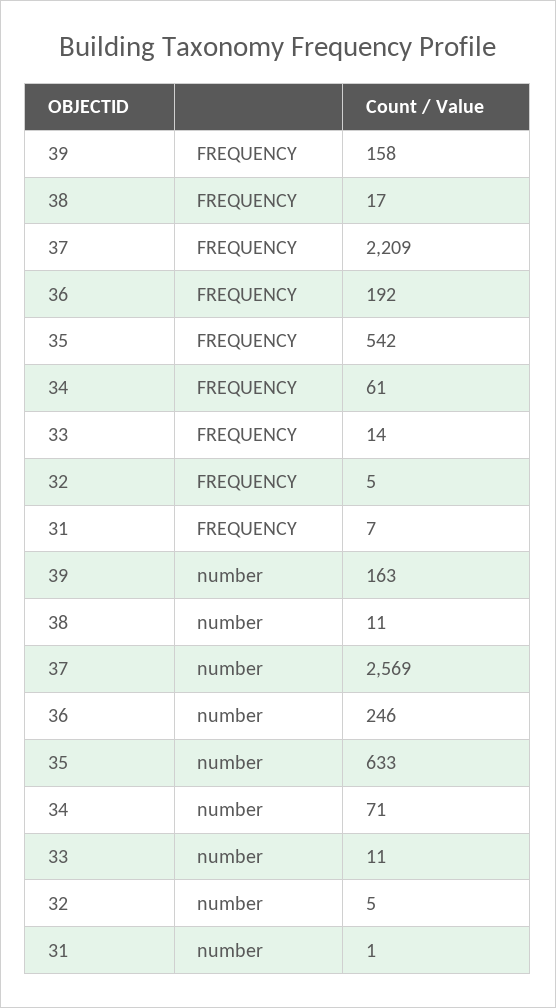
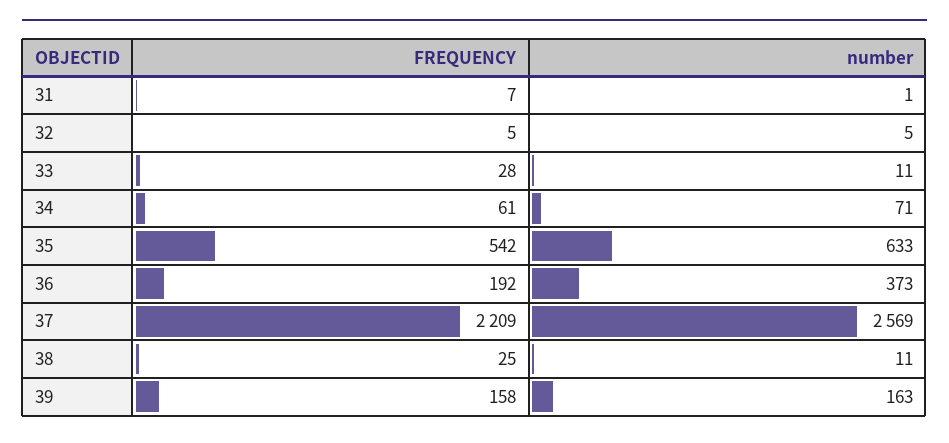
  {
    "39": {
      "FREQUENCY": 158,
      "number": 163
    },
    "38": {
-     "FREQUENCY": 17,
+     "FREQUENCY": 25,
      "number": 11
    },
    "37": {
      "FREQUENCY": 2209,
      "number": 2569
    },
    "36": {
      "FREQUENCY": 192,
-     "number": 246
+     "number": 373
    },
    "35": {
      "FREQUENCY": 542,
      "number": 633
    },
    "34": {
      "FREQUENCY": 61,
      "number": 71
    },
    "33": {
-     "FREQUENCY": 14,
+     "FREQUENCY": 28,
      "number": 11
    },
    "32": {
      "FREQUENCY": 5,
      "number": 5
    },
    "31": {
      "FREQUENCY": 7,
      "number": 1
    }
  }

